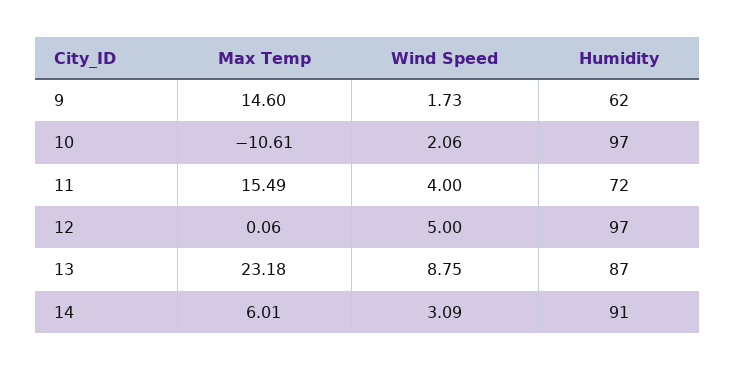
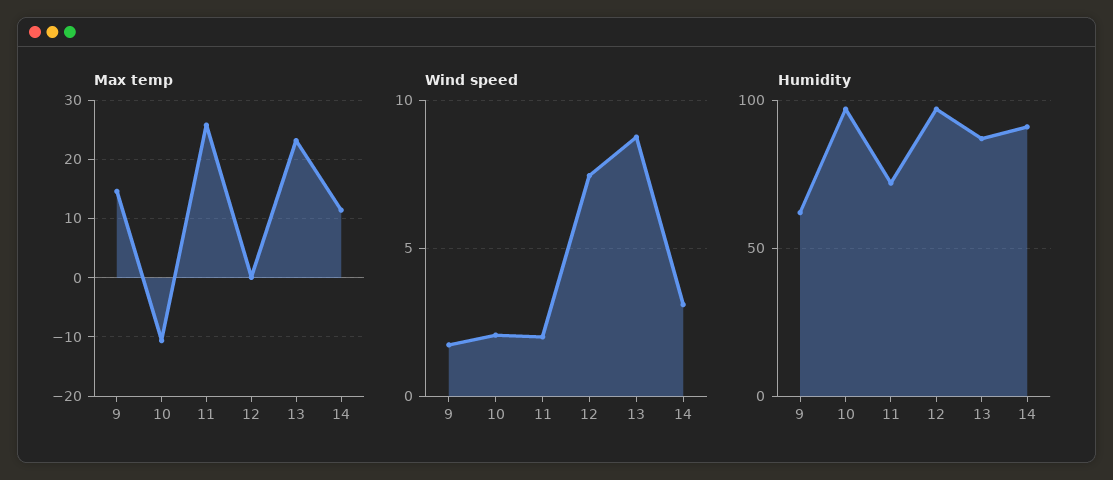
  {
    "Max Temp": {
      "9": 14.6,
      "10": -10.61,
-     "11": 15.49,
+     "11": 26,
      "12": 0.06,
      "13": 23.18,
-     "14": 6.01
+     "14": 12
    },
    "Wind Speed": {
      "9": 1.73,
      "10": 2.06,
-     "11": 4,
+     "11": 2,
-     "12": 5,
+     "12": 7.5,
      "13": 8.75,
      "14": 3.09
    },
    "Humidity": {
      "9": 62,
      "10": 97,
      "11": 72,
      "12": 97,
      "13": 87,
      "14": 91
    }
  }

